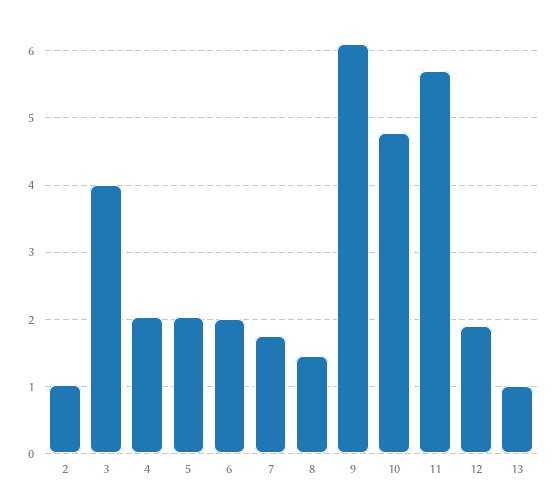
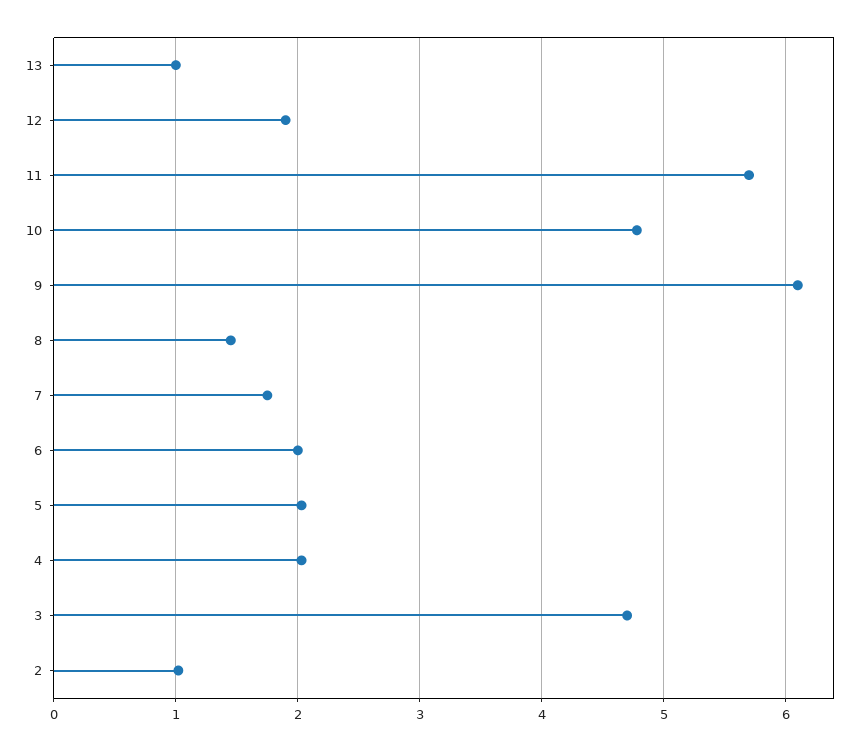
  {
    "2": 1,
-   "3": 4,
+   "3": 4.7,
    "4": 2,
    "5": 2,
    "6": 2,
    "7": 1.8,
    "8": 1.5,
    "9": 6.1,
    "10": 4.8,
    "11": 5.7,
    "12": 1.9,
    "13": 1
  }

